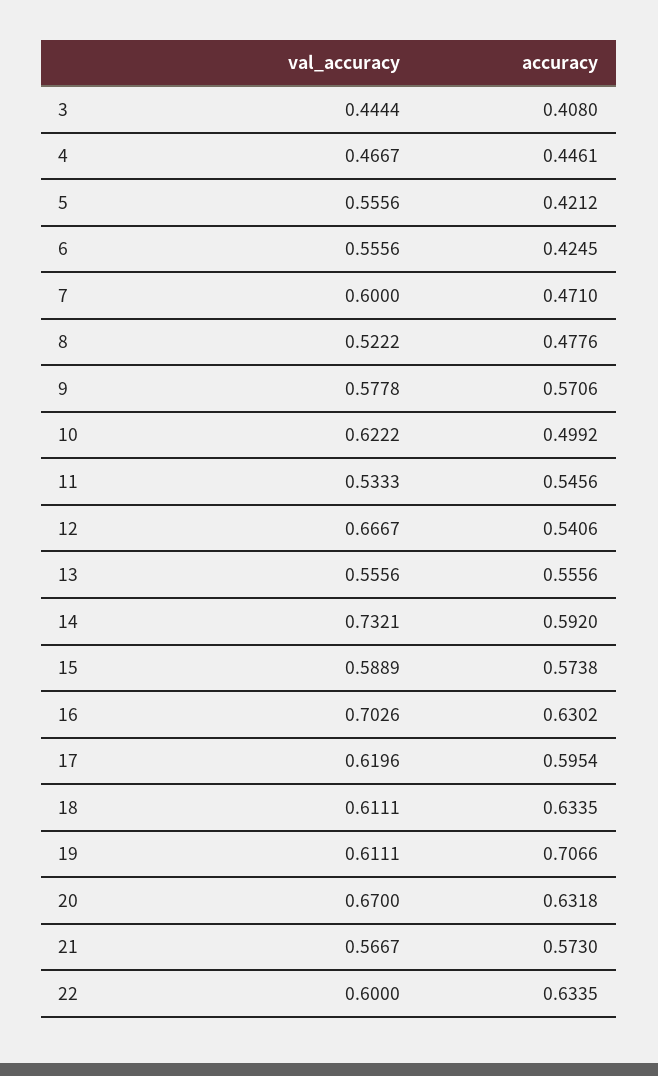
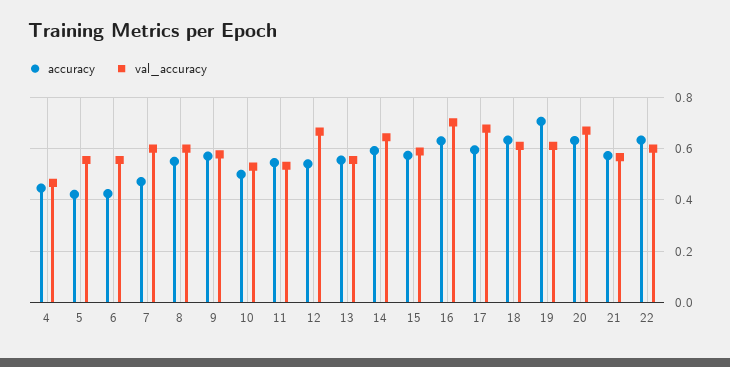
  {
    "val_accuracy": {
-     "3": 0.4444,
      "4": 0.4667,
      "5": 0.5556,
      "6": 0.5556,
      "7": 0.6,
-     "8": 0.5222,
+     "8": 0.6,
      "9": 0.5778,
-     "10": 0.6222,
+     "10": 0.525,
      "11": 0.5333,
      "12": 0.6667,
      "13": 0.5556,
-     "14": 0.7321,
+     "14": 0.65,
      "15": 0.5889,
      "16": 0.7026,
-     "17": 0.6196,
+     "17": 0.675,
      "18": 0.6111,
      "19": 0.6111,
      "20": 0.67,
      "21": 0.5667,
      "22": 0.6
    },
    "accuracy": {
-     "3": 0.408,
      "4": 0.4461,
      "5": 0.4212,
      "6": 0.4245,
      "7": 0.471,
-     "8": 0.4776,
+     "8": 0.55,
      "9": 0.5706,
      "10": 0.4992,
      "11": 0.5456,
      "12": 0.5406,
      "13": 0.5556,
      "14": 0.592,
      "15": 0.5738,
      "16": 0.6302,
      "17": 0.5954,
      "18": 0.6335,
      "19": 0.7066,
      "20": 0.6318,
      "21": 0.573,
      "22": 0.6335
    }
  }

